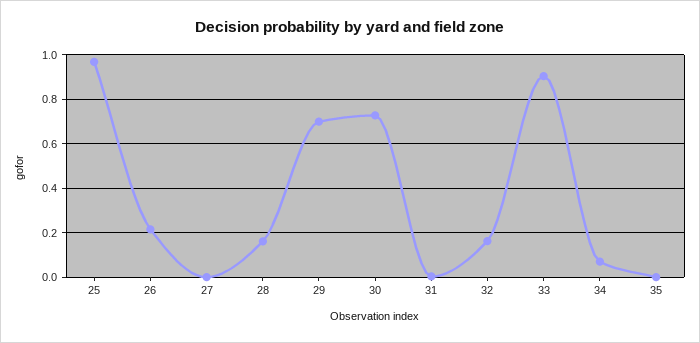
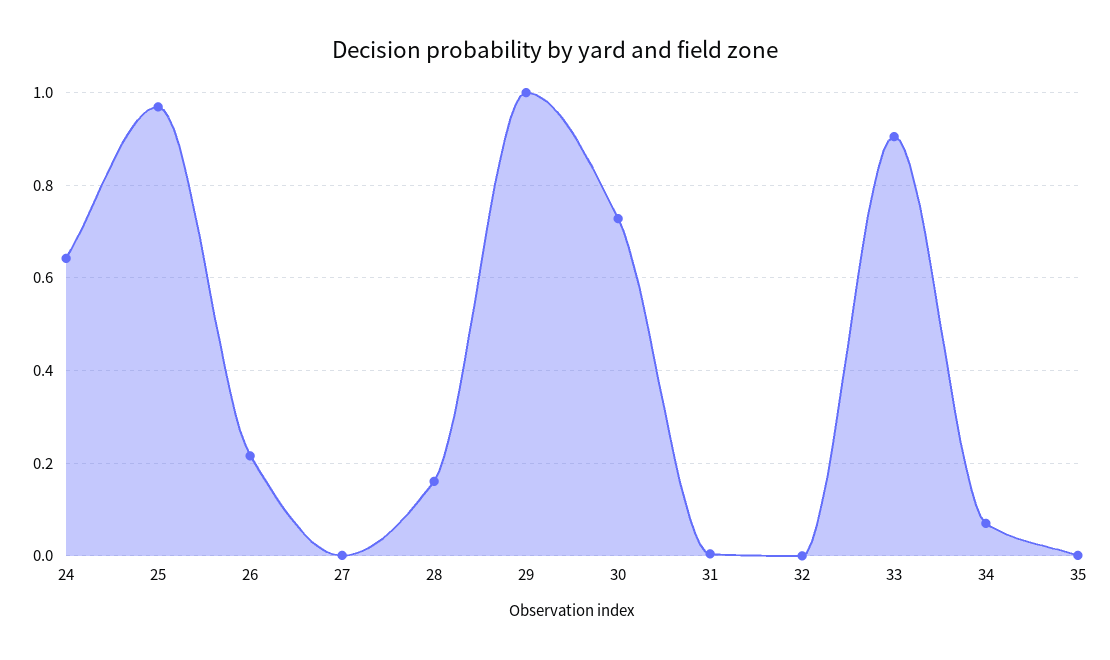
  {
    "25": 0.96,
    "26": 0.22,
    "27": 0,
    "28": 0.16,
-   "29": 0.7,
+   "29": 1,
    "30": 0.72,
    "31": 0,
-   "32": 0.15,
+   "32": 0,
    "33": 0.9,
    "34": 0.08,
-   "35": 0
+   "35": 0,
+   "24": 0.64
  }

